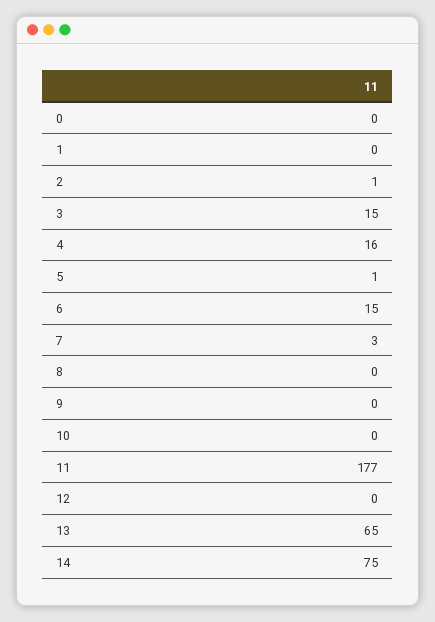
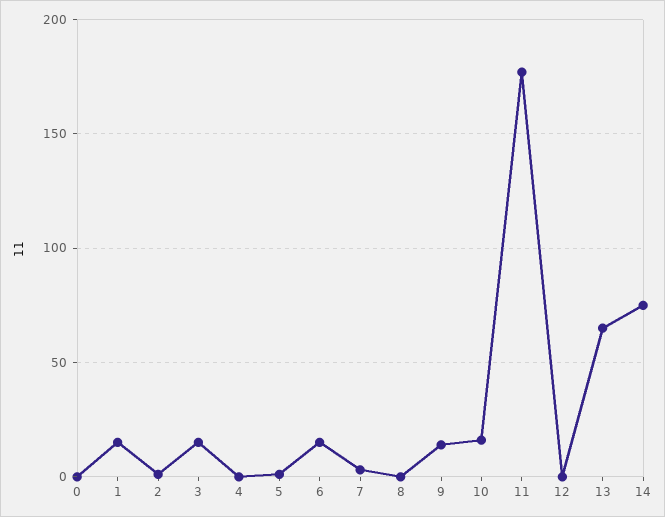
  {
    "0": 0,
-   "1": 0,
+   "1": 15,
    "2": 1,
    "3": 15,
-   "4": 16,
+   "4": 0,
    "5": 1,
    "6": 15,
    "7": 3,
    "8": 0,
-   "9": 0,
+   "9": 15,
-   "10": 0,
+   "10": 15,
    "11": 177,
    "12": 0,
    "13": 65,
    "14": 75
  }

